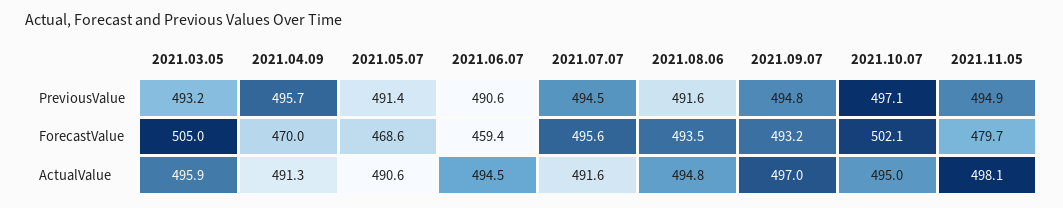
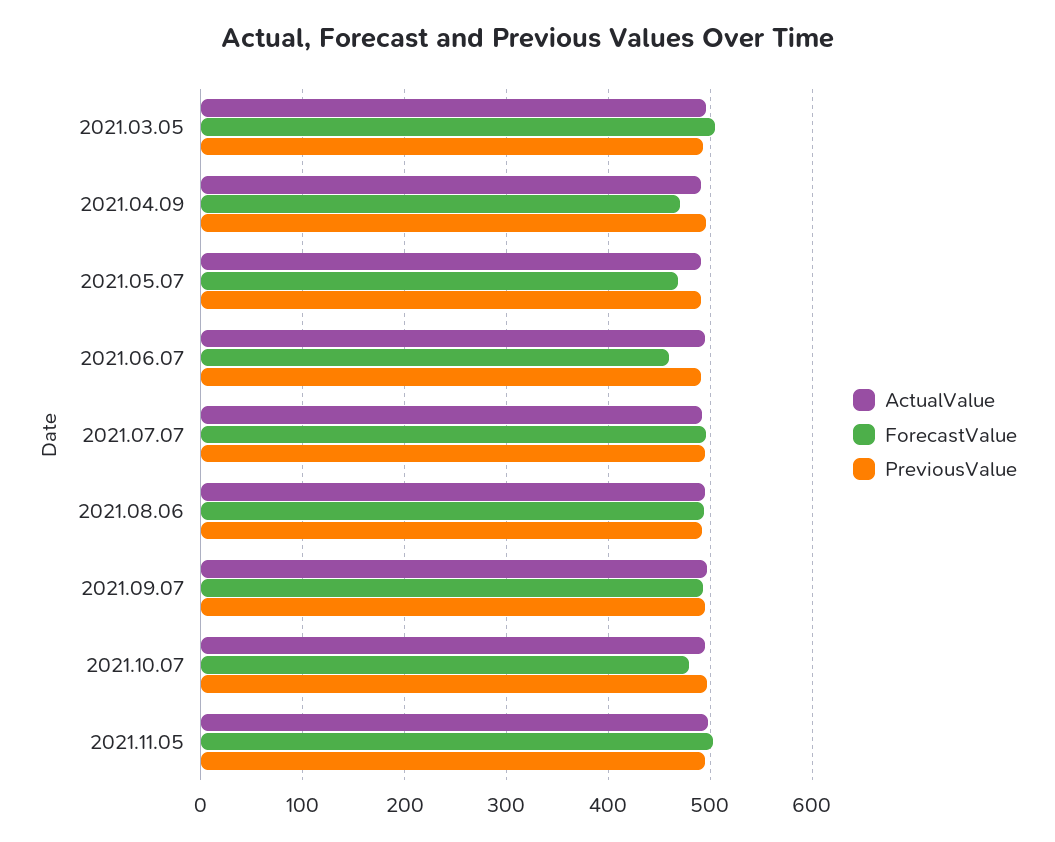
  {
    "PreviousValue": {
      "2021.03.05": 493.2,
      "2021.04.09": 495.7,
      "2021.05.07": 491.4,
      "2021.06.07": 490.6,
      "2021.07.07": 494.5,
      "2021.08.06": 491.6,
      "2021.09.07": 494.8,
      "2021.10.07": 497.1,
      "2021.11.05": 494.9
    },
    "ForecastValue": {
      "2021.03.05": 505,
      "2021.04.09": 470,
      "2021.05.07": 468.6,
      "2021.06.07": 459.4,
      "2021.07.07": 495.6,
      "2021.08.06": 493.5,
      "2021.09.07": 493.2,
-     "2021.10.07": 502.1,
+     "2021.10.07": 480,
-     "2021.11.05": 479.7
+     "2021.11.05": 500
    },
    "ActualValue": {
      "2021.03.05": 495.9,
      "2021.04.09": 491.3,
      "2021.05.07": 490.6,
      "2021.06.07": 494.5,
      "2021.07.07": 491.6,
      "2021.08.06": 494.8,
      "2021.09.07": 497,
      "2021.10.07": 495,
      "2021.11.05": 498.1
    }
  }

